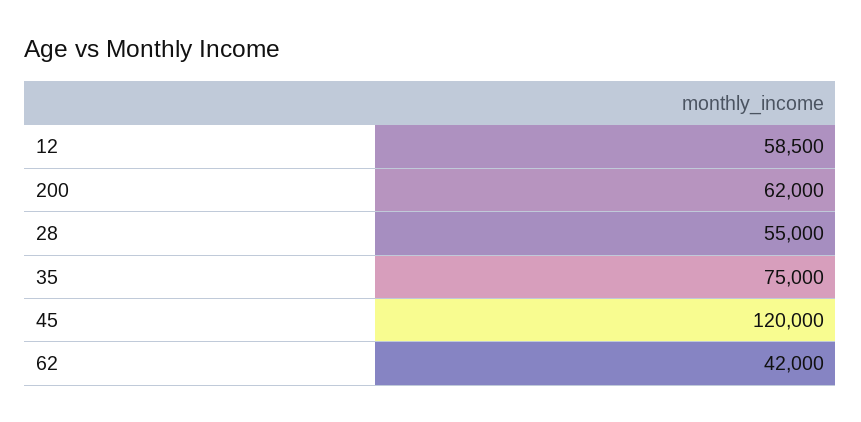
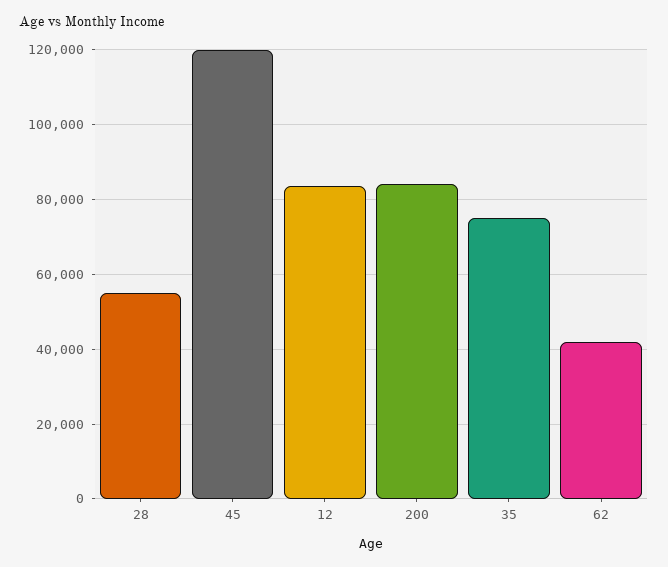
  {
-   "12": 58500,
+   "12": 84000,
-   "200": 62000,
+   "200": 84000,
    "28": 55000,
    "35": 75000,
    "45": 120000,
    "62": 42000
  }

